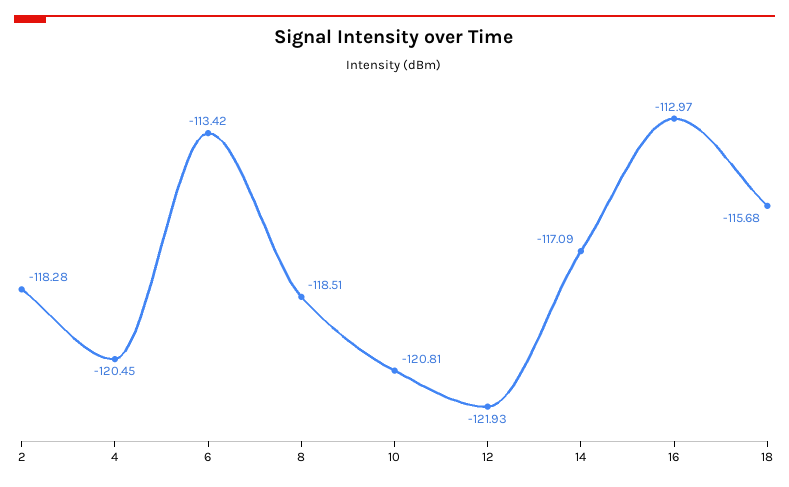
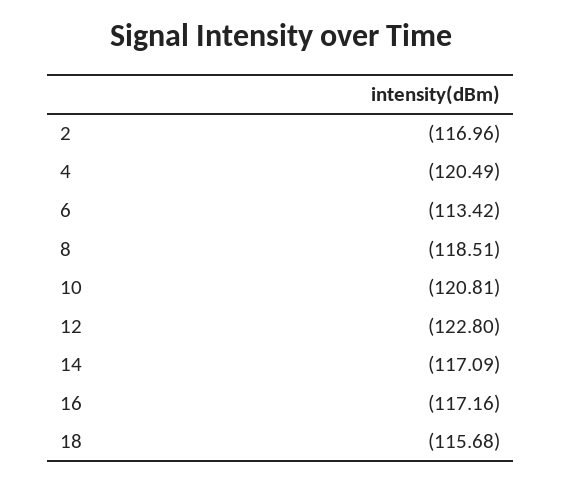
  {
-   "2": -118.28,
+   "2": -116.96,
-   "4": -120.45,
+   "4": -120.49,
    "6": -113.42,
    "8": -118.51,
    "10": -120.81,
-   "12": -121.93,
+   "12": -122.8,
    "14": -117.09,
-   "16": -112.97,
+   "16": -117.16,
    "18": -115.68
  }

